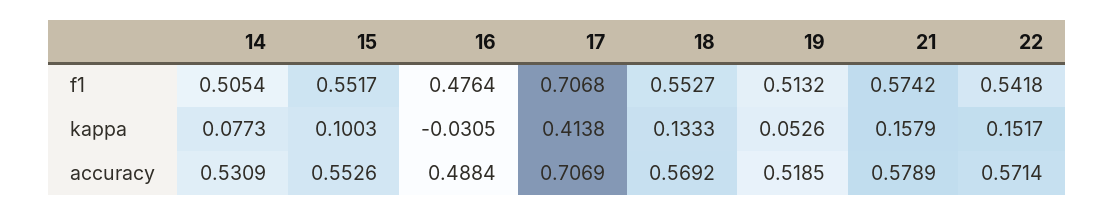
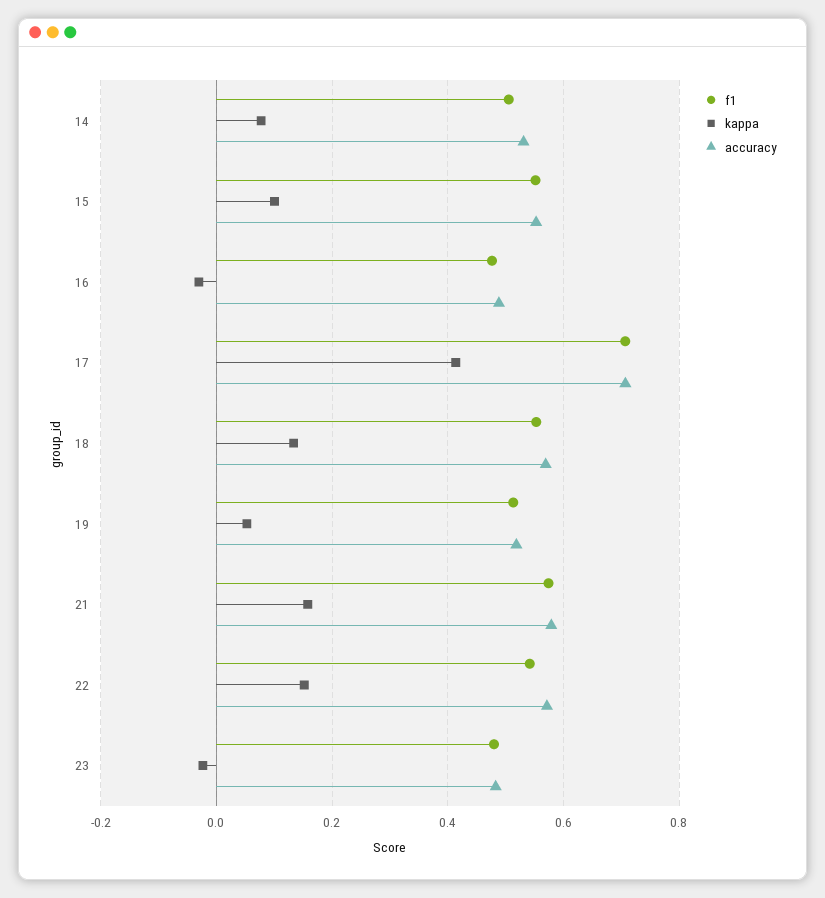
  {
    "f1": {
      "14": 0.5054,
      "15": 0.5517,
      "16": 0.4764,
      "17": 0.7068,
      "18": 0.5527,
      "19": 0.5132,
      "21": 0.5742,
-     "22": 0.5418
+     "22": 0.5418,
+     "23": 0.48
    },
    "kappa": {
      "14": 0.0773,
      "15": 0.1003,
      "16": -0.0305,
      "17": 0.4138,
      "18": 0.1333,
      "19": 0.0526,
      "21": 0.1579,
-     "22": 0.1517
+     "22": 0.1517,
+     "23": -0.02
    },
    "accuracy": {
      "14": 0.5309,
      "15": 0.5526,
      "16": 0.4884,
      "17": 0.7069,
      "18": 0.5692,
      "19": 0.5185,
      "21": 0.5789,
-     "22": 0.5714
+     "22": 0.5714,
+     "23": 0.48
    }
  }

